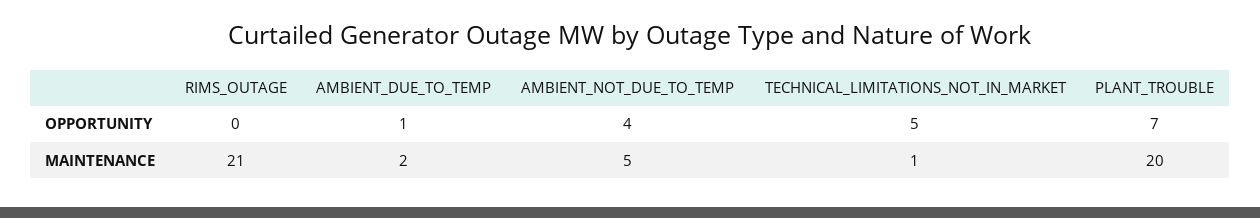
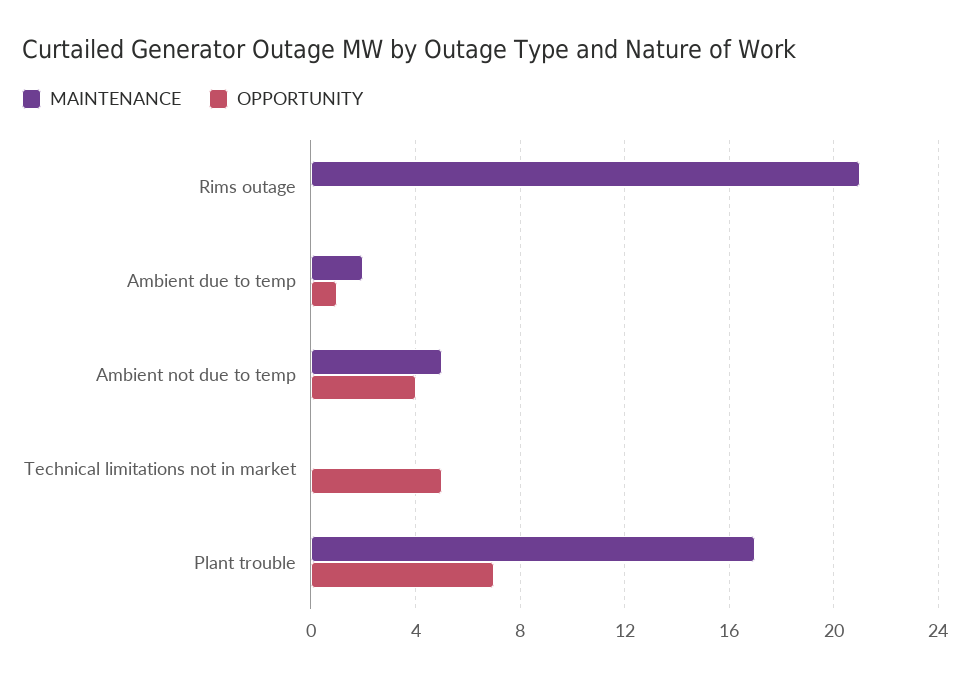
  {
    "OPPORTUNITY": {
      "RIMS_OUTAGE": 0,
      "AMBIENT_DUE_TO_TEMP": 1,
      "AMBIENT_NOT_DUE_TO_TEMP": 4,
      "TECHNICAL_LIMITATIONS_NOT_IN_MARKET": 5,
      "PLANT_TROUBLE": 7
    },
    "MAINTENANCE": {
      "RIMS_OUTAGE": 21,
      "AMBIENT_DUE_TO_TEMP": 2,
      "AMBIENT_NOT_DUE_TO_TEMP": 5,
-     "TECHNICAL_LIMITATIONS_NOT_IN_MARKET": 1,
+     "TECHNICAL_LIMITATIONS_NOT_IN_MARKET": 0,
-     "PLANT_TROUBLE": 20
+     "PLANT_TROUBLE": 17
    }
  }

